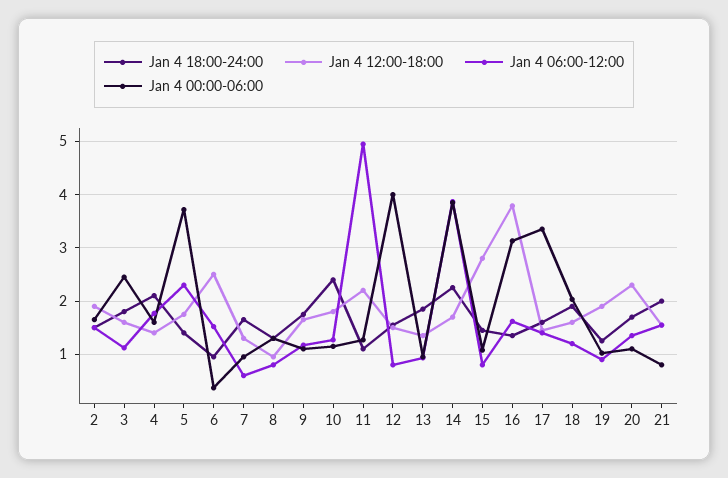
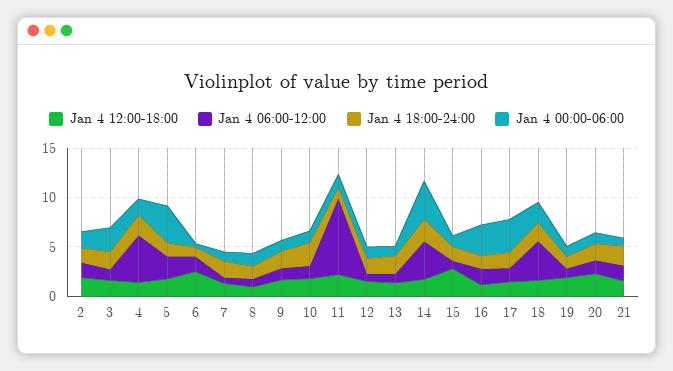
  {
    "Jan 4 18:00-24:00": {
      "2": 1.6,
      "3": 1.8,
      "4": 2.2,
      "5": 1.4,
      "6": 1,
      "7": 1.6,
      "8": 1.4,
      "9": 1.8,
      "10": 2.4,
      "11": 1.2,
      "12": 1.6,
      "13": 1.8,
      "14": 2.2,
      "15": 1.4,
      "16": 1.4,
      "17": 1.6,
      "18": 2,
      "19": 1.2,
      "20": 1.8,
      "21": 2
    },
    "Jan 4 12:00-18:00": {
      "2": 2,
      "3": 1.6,
      "4": 1.4,
      "5": 1.8,
      "6": 2.6,
      "7": 1.4,
      "8": 1,
      "9": 1.6,
      "10": 1.8,
      "11": 2.2,
      "12": 1.6,
      "13": 1.4,
      "14": 1.8,
      "15": 2.8,
-     "16": 3.8,
+     "16": 1,
      "17": 1.4,
      "18": 1.6,
      "19": 2,
      "20": 2.4,
      "21": 1.6
    },
    "Jan 4 06:00-12:00": {
      "2": 1.6,
      "3": 1.2,
-     "4": 1.8,
+     "4": 5,
      "5": 2.4,
      "6": 1.6,
      "7": 0.6,
      "8": 0.8,
      "9": 1.2,
      "10": 1.2,
-     "11": 5,
+     "11": 8,
      "12": 0.8,
      "13": 1,
      "14": 3.8,
      "15": 0.8,
      "16": 1.6,
      "17": 1.4,
-     "18": 1.2,
+     "18": 4,
      "19": 1,
      "20": 1.4,
      "21": 1.6
    },
    "Jan 4 00:00-06:00": {
      "2": 1.6,
      "3": 2.4,
      "4": 1.6,
      "5": 3.8,
      "6": 0.4,
      "7": 1,
      "8": 1.4,
      "9": 1.2,
      "10": 1.2,
      "11": 1.2,
-     "12": 4,
+     "12": 1,
      "13": 1,
      "14": 3.8,
      "15": 1,
      "16": 3.2,
      "17": 3.4,
      "18": 2,
      "19": 1,
      "20": 1.2,
      "21": 0.8
    }
  }

